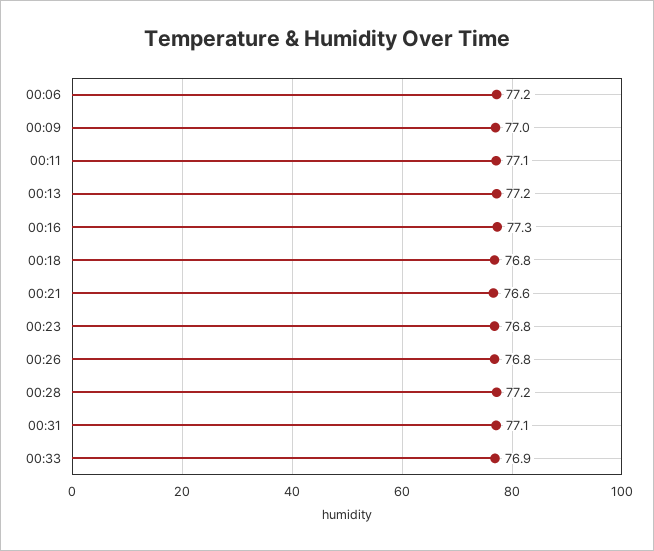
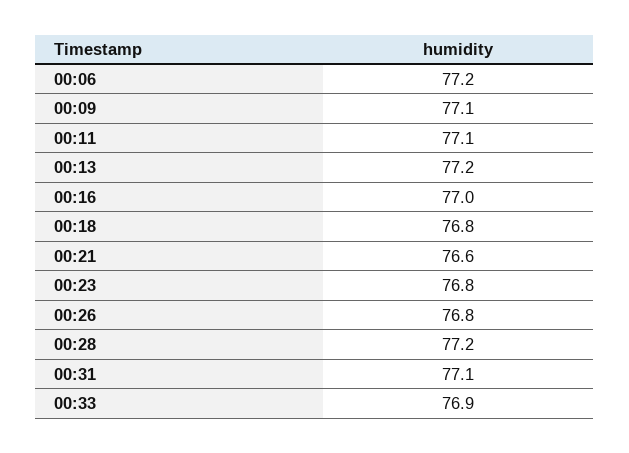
  {
    "00:06": 77.2,
-   "00:09": 77,
+   "00:09": 77.1,
    "00:11": 77.1,
    "00:13": 77.2,
-   "00:16": 77.3,
+   "00:16": 77,
    "00:18": 76.8,
    "00:21": 76.6,
    "00:23": 76.8,
    "00:26": 76.8,
    "00:28": 77.2,
    "00:31": 77.1,
    "00:33": 76.9
  }

